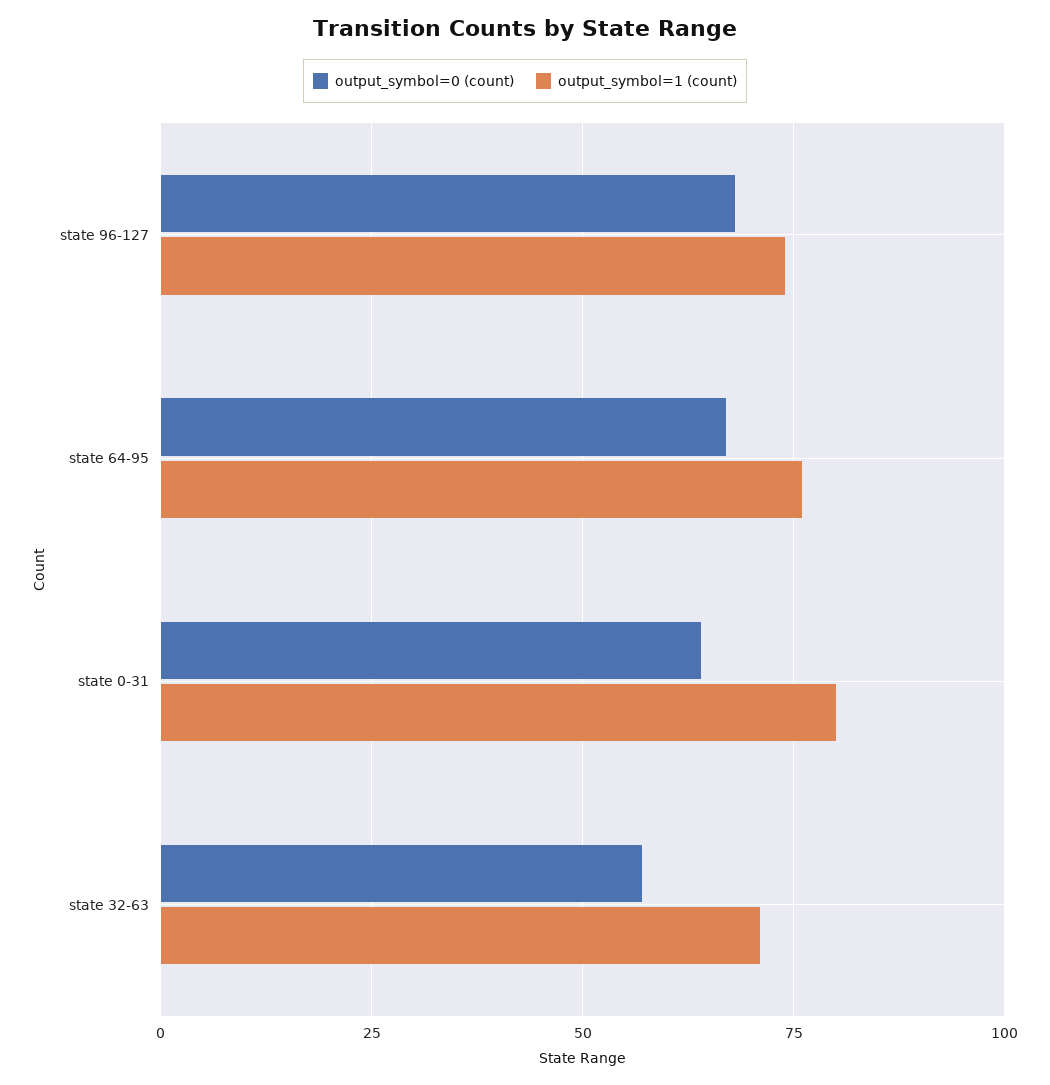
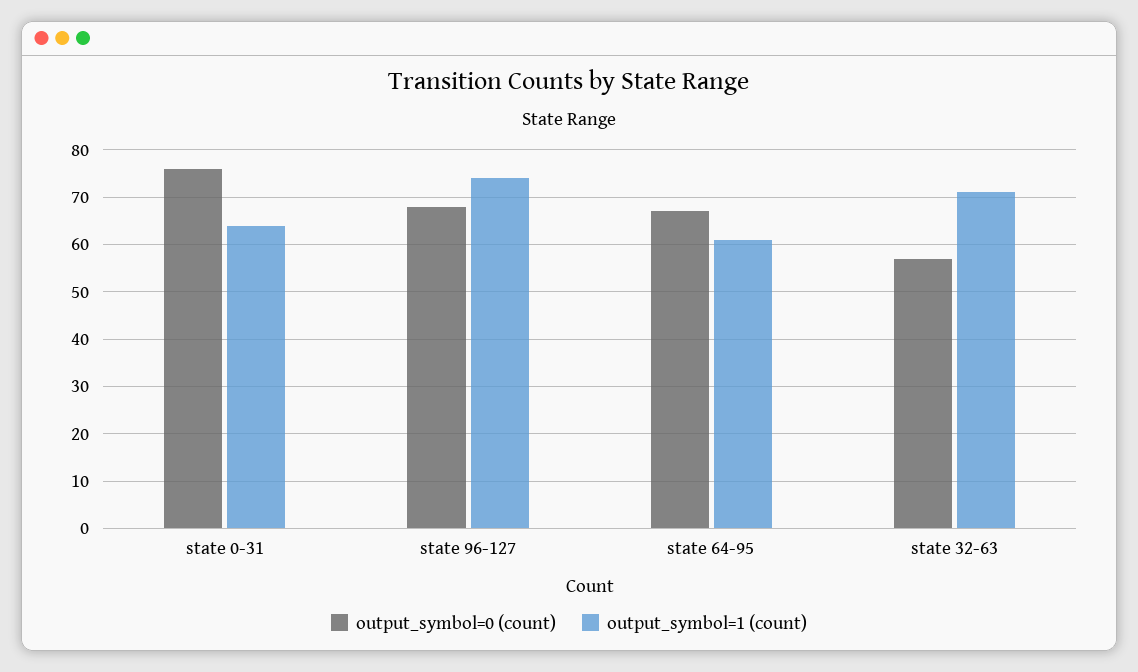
  {
    "output_symbol=0 (count)": {
      "state 96-127": 70,
      "state 64-95": 65,
-     "state 0-31": 65,
+     "state 0-31": 75,
      "state 32-63": 55
    },
    "output_symbol=1 (count)": {
      "state 96-127": 75,
-     "state 64-95": 75,
+     "state 64-95": 60,
-     "state 0-31": 80,
+     "state 0-31": 65,
      "state 32-63": 70
    }
  }

